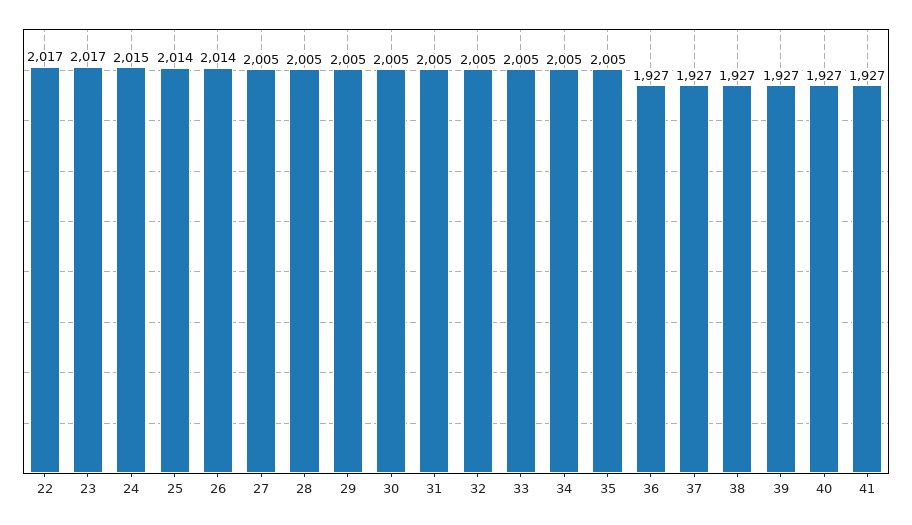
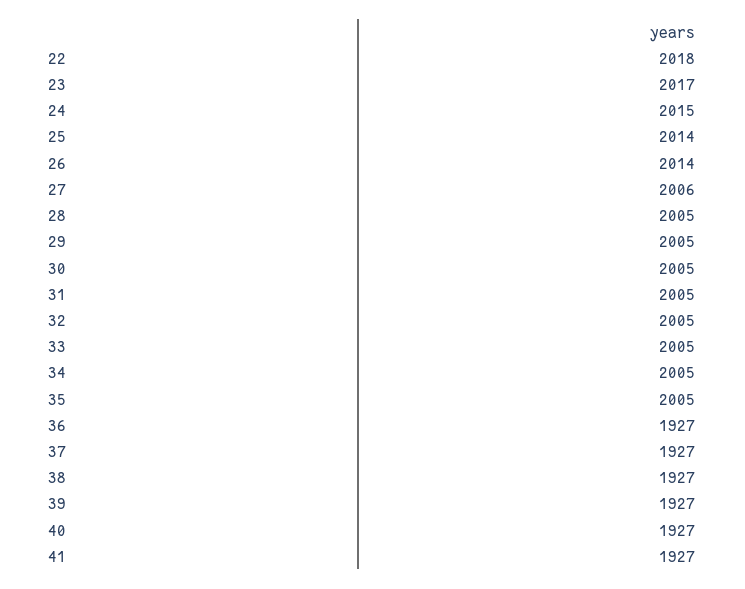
  {
-   "22": 2017,
+   "22": 2018,
    "23": 2017,
    "24": 2015,
    "25": 2014,
    "26": 2014,
-   "27": 2005,
+   "27": 2006,
    "28": 2005,
    "29": 2005,
    "30": 2005,
    "31": 2005,
    "32": 2005,
    "33": 2005,
    "34": 2005,
    "35": 2005,
    "36": 1927,
    "37": 1927,
    "38": 1927,
    "39": 1927,
    "40": 1927,
    "41": 1927
  }

